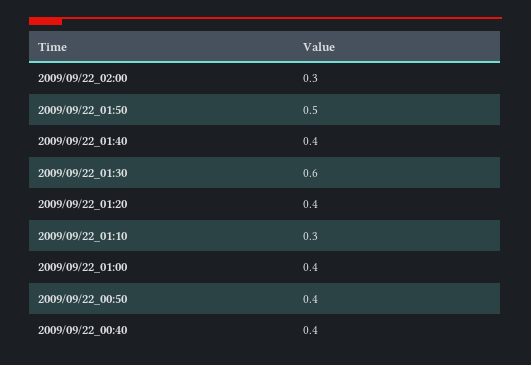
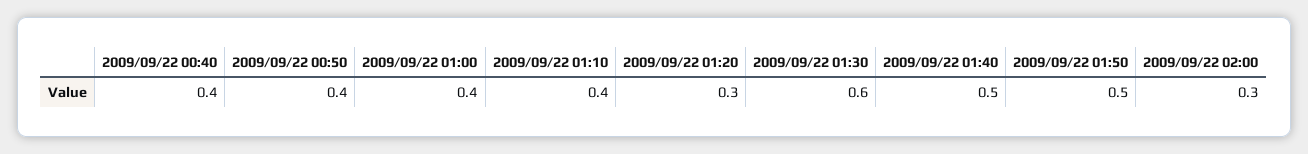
  {
    "2009/09/22_02:00": 0.3,
    "2009/09/22_01:50": 0.5,
-   "2009/09/22_01:40": 0.4,
+   "2009/09/22_01:40": 0.5,
    "2009/09/22_01:30": 0.6,
-   "2009/09/22_01:20": 0.4,
+   "2009/09/22_01:20": 0.3,
-   "2009/09/22_01:10": 0.3,
+   "2009/09/22_01:10": 0.4,
    "2009/09/22_01:00": 0.4,
    "2009/09/22_00:50": 0.4,
    "2009/09/22_00:40": 0.4
  }

